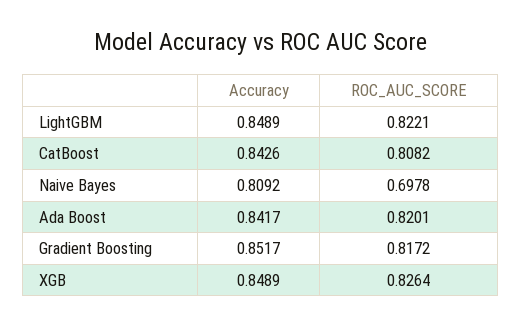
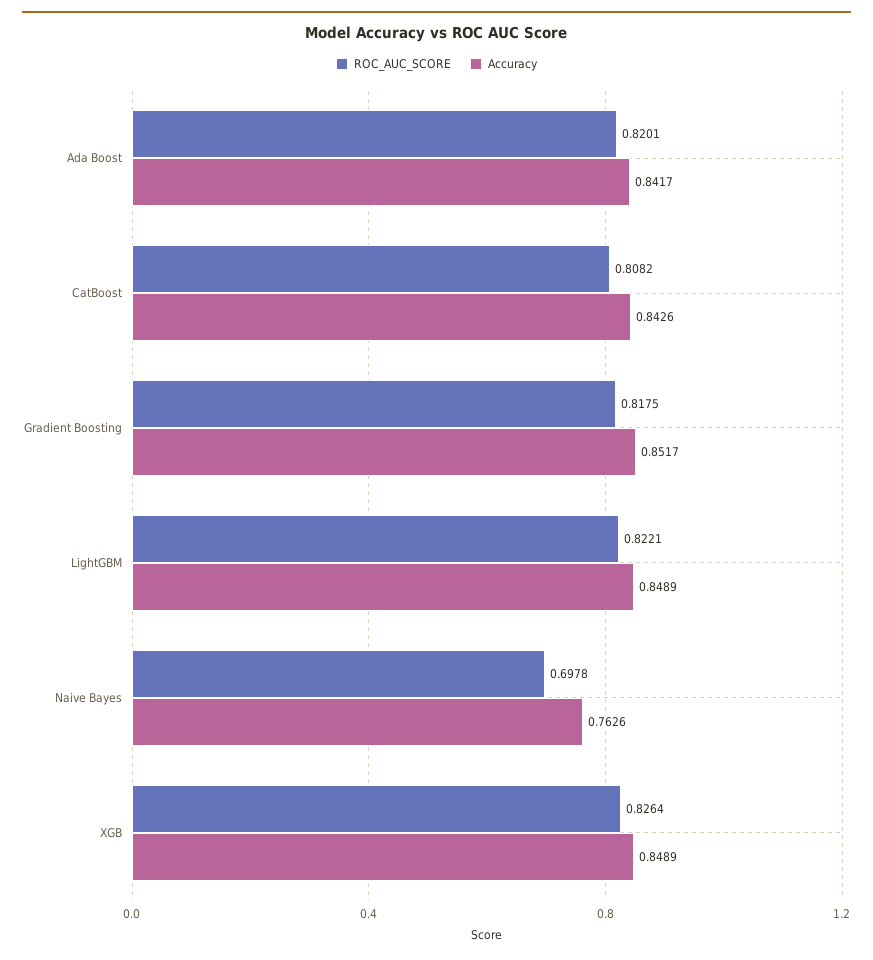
  {
    "Accuracy": {
      "LightGBM": 0.8489,
      "CatBoost": 0.8426,
-     "Naive Bayes": 0.8092,
+     "Naive Bayes": 0.7626,
      "Ada Boost": 0.8417,
      "Gradient Boosting": 0.8517,
      "XGB": 0.8489
    },
    "ROC_AUC_SCORE": {
      "LightGBM": 0.8221,
      "CatBoost": 0.8082,
      "Naive Bayes": 0.6978,
      "Ada Boost": 0.8201,
-     "Gradient Boosting": 0.8172,
+     "Gradient Boosting": 0.8175,
      "XGB": 0.8264
    }
  }

